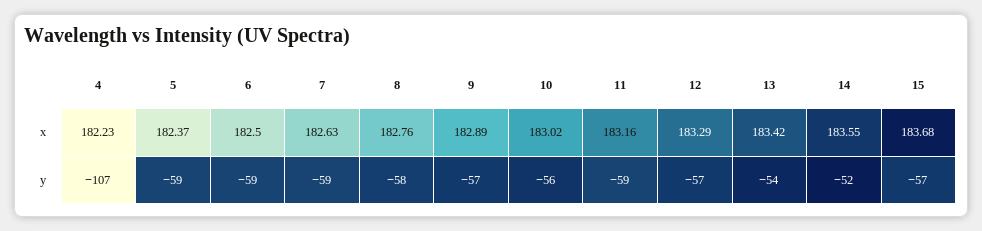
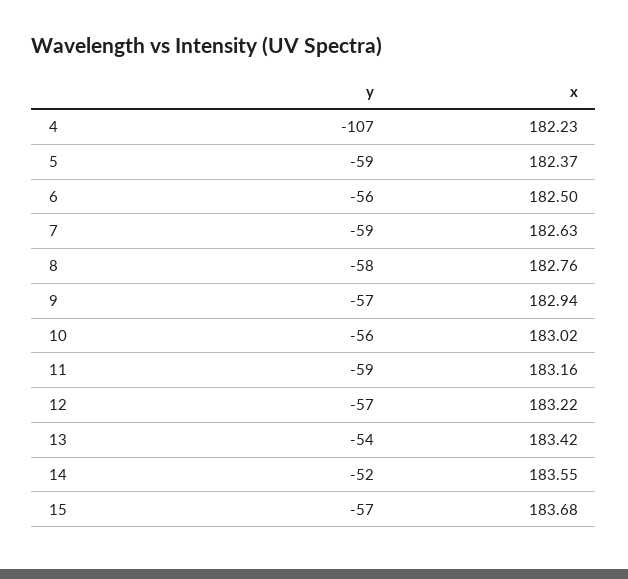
  {
    "4": {
      "x": 182.23,
      "y": -107
    },
    "5": {
      "x": 182.37,
      "y": -59
    },
    "6": {
      "x": 182.5,
-     "y": -59
+     "y": -56
    },
    "7": {
      "x": 182.63,
      "y": -59
    },
    "8": {
      "x": 182.76,
      "y": -58
    },
    "9": {
-     "x": 182.89,
+     "x": 182.94,
      "y": -57
    },
    "10": {
      "x": 183.02,
      "y": -56
    },
    "11": {
      "x": 183.16,
      "y": -59
    },
    "12": {
-     "x": 183.29,
+     "x": 183.22,
      "y": -57
    },
    "13": {
      "x": 183.42,
      "y": -54
    },
    "14": {
      "x": 183.55,
      "y": -52
    },
    "15": {
      "x": 183.68,
      "y": -57
    }
  }

